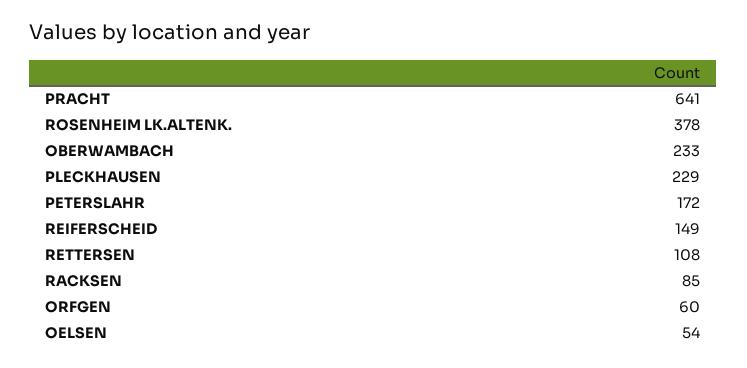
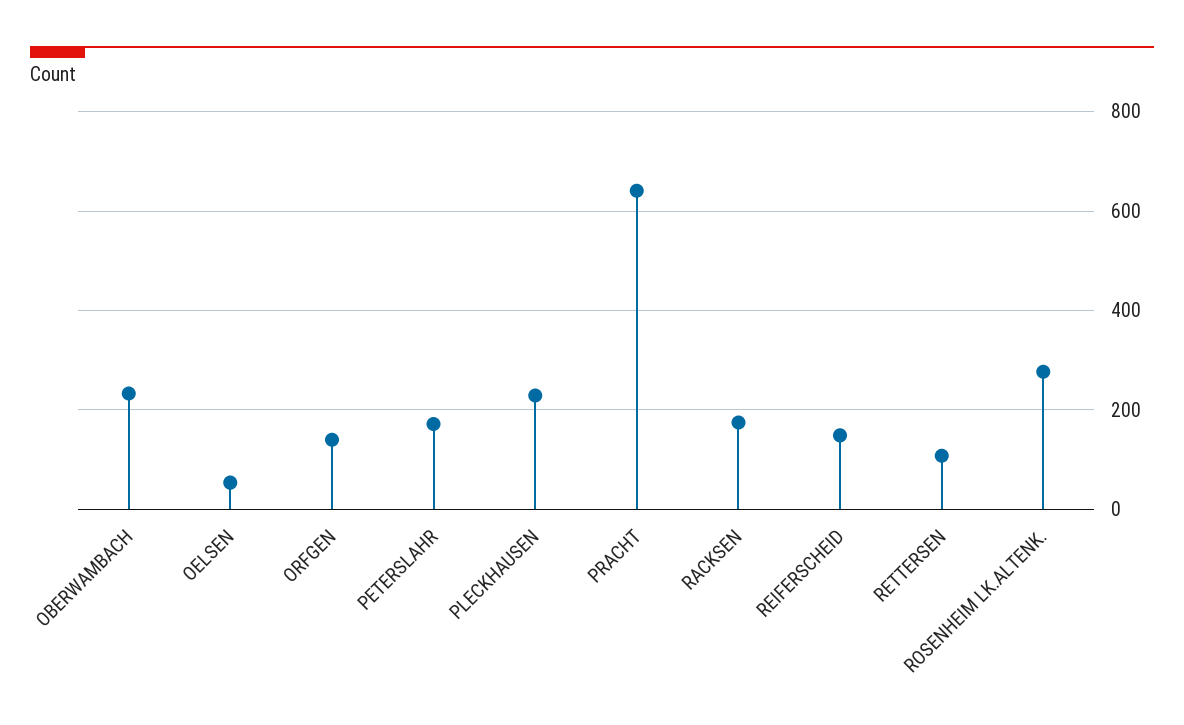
  {
    "PRACHT": 641,
-   "ROSENHEIM LK.ALTENK.": 378,
+   "ROSENHEIM LK.ALTENK.": 280,
    "OBERWAMBACH": 233,
    "PLECKHAUSEN": 229,
    "PETERSLAHR": 172,
    "REIFERSCHEID": 149,
    "RETTERSEN": 108,
-   "RACKSEN": 85,
+   "RACKSEN": 180,
-   "ORFGEN": 60,
+   "ORFGEN": 140,
    "OELSEN": 54
  }

